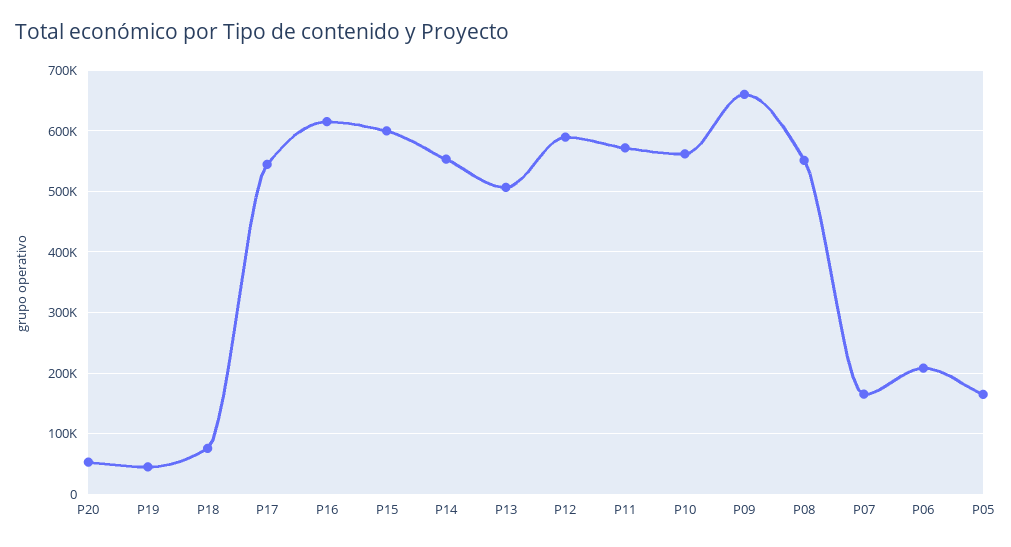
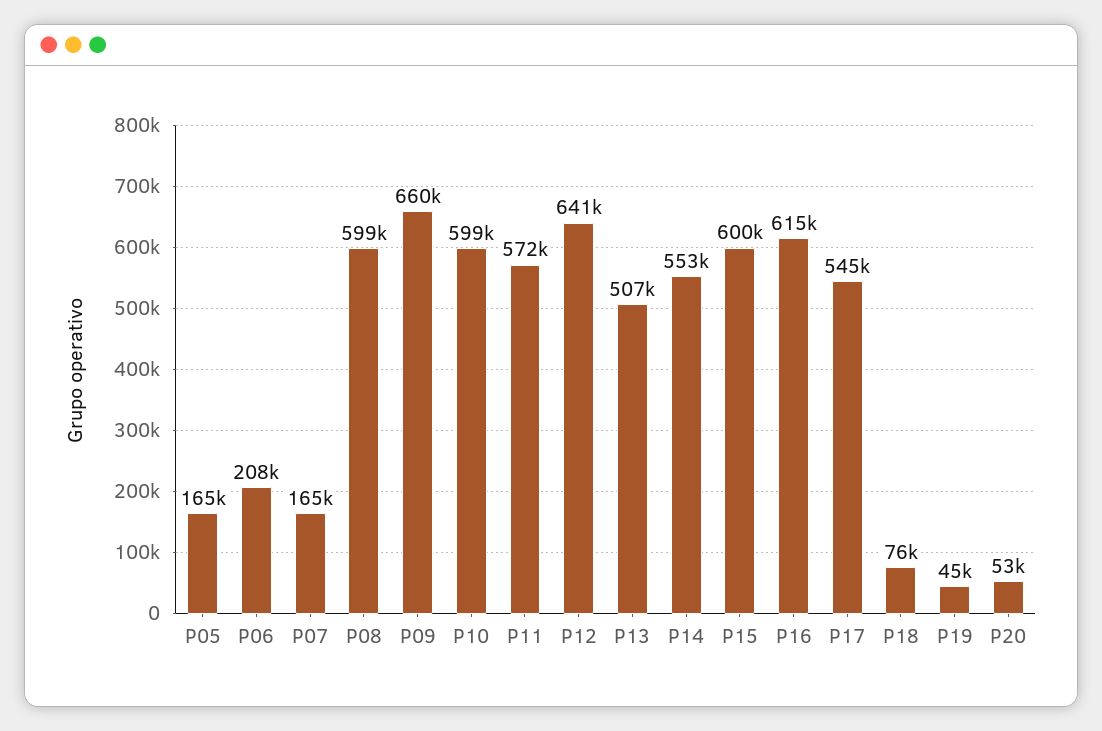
  {
    "P20": 53000,
    "P19": 45000,
    "P18": 76000,
    "P17": 545000,
    "P16": 615000,
    "P15": 600000,
    "P14": 553000,
    "P13": 507000,
-   "P12": 590000,
+   "P12": 641000,
    "P11": 572000,
-   "P10": 560000,
+   "P10": 599000,
    "P09": 660000,
-   "P08": 550000,
+   "P08": 599000,
    "P07": 165000,
    "P06": 208000,
    "P05": 165000
  }

